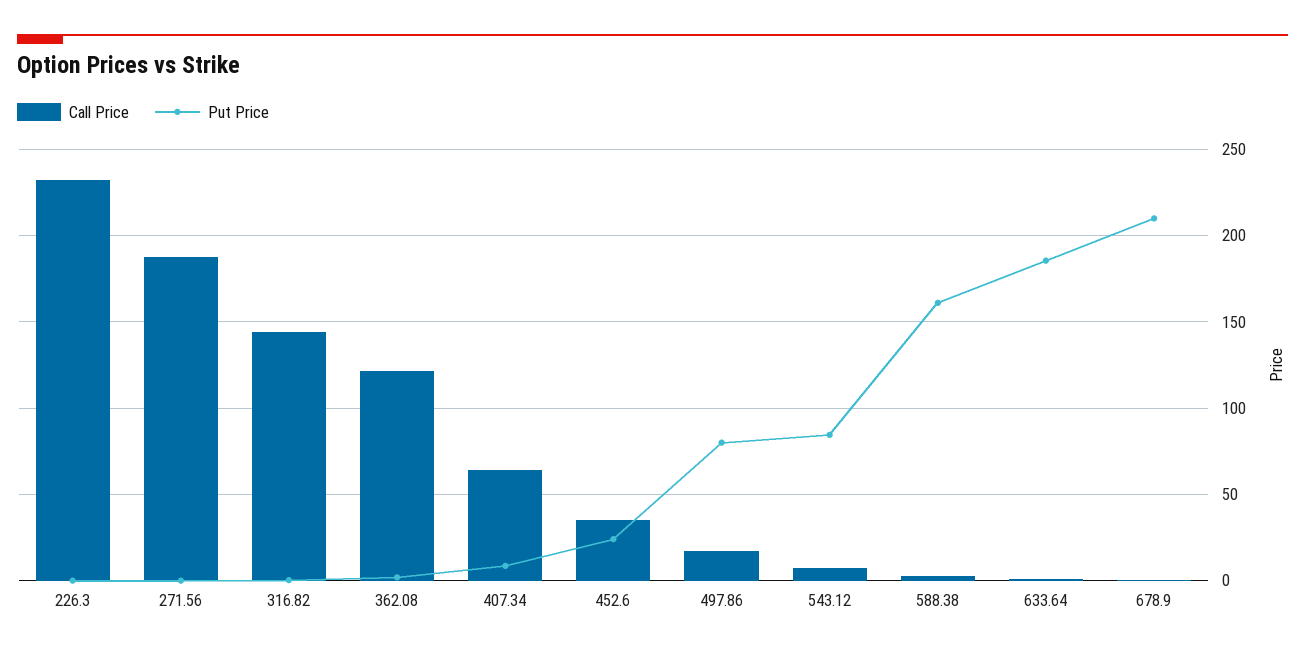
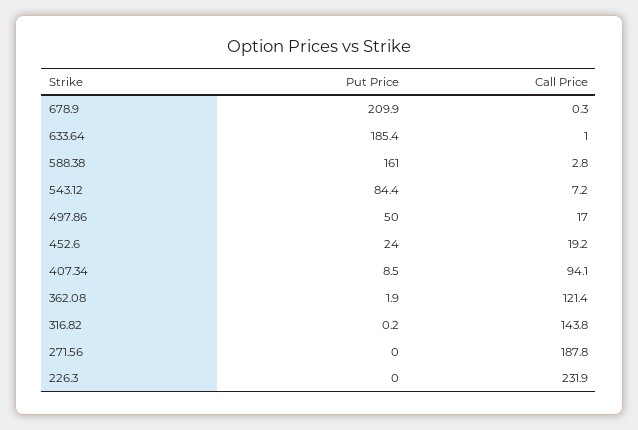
  {
    "Call Price": {
      "226.3": 231.9,
      "271.56": 187.8,
      "316.82": 143.8,
      "362.08": 121.4,
-     "407.34": 65,
+     "407.34": 94.1,
-     "452.6": 35,
+     "452.6": 19.2,
      "497.86": 17,
      "543.12": 7.2,
      "588.38": 2.8,
      "633.64": 1,
      "678.9": 0.3
    },
    "Put Price": {
      "226.3": 0,
      "271.56": 0,
      "316.82": 0.2,
      "362.08": 1.9,
      "407.34": 8.5,
      "452.6": 24,
-     "497.86": 80,
+     "497.86": 50,
      "543.12": 84.4,
      "588.38": 161,
      "633.64": 185.4,
      "678.9": 209.9
    }
  }

